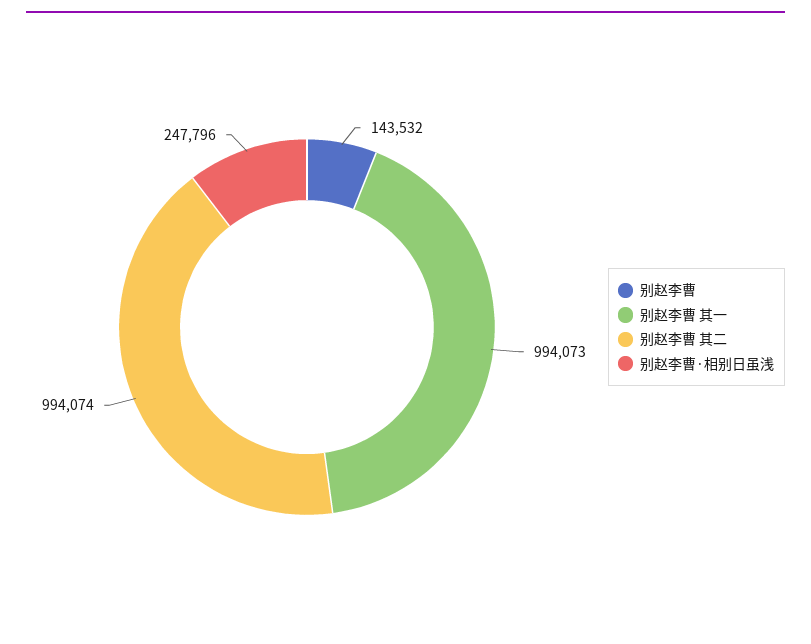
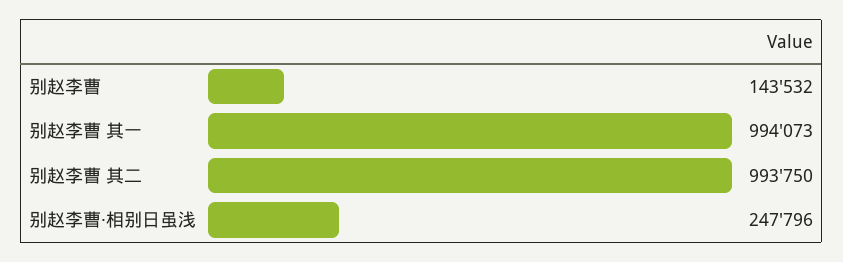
  {
    "别赵李曹": 143532,
    "别赵李曹 其一": 994073,
-   "别赵李曹 其二": 994074,
+   "别赵李曹 其二": 993750,
    "别赵李曹·相别日虽浅": 247796
  }

